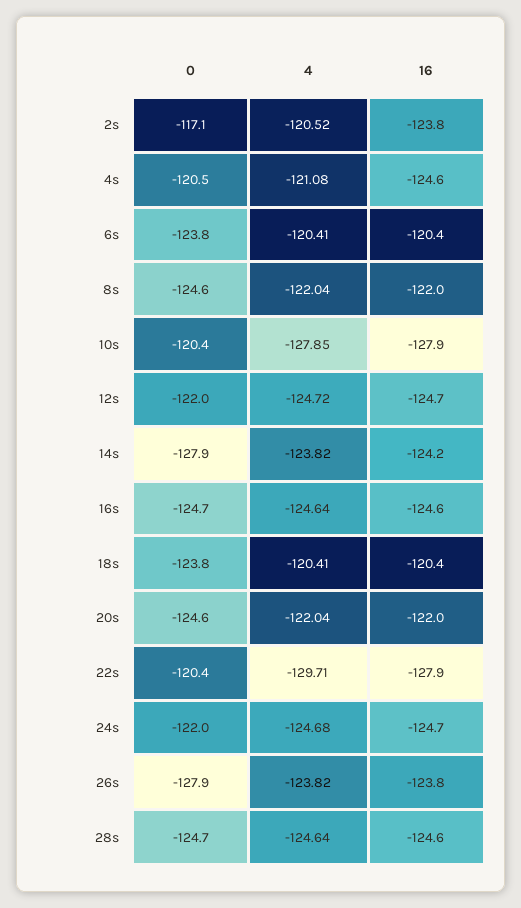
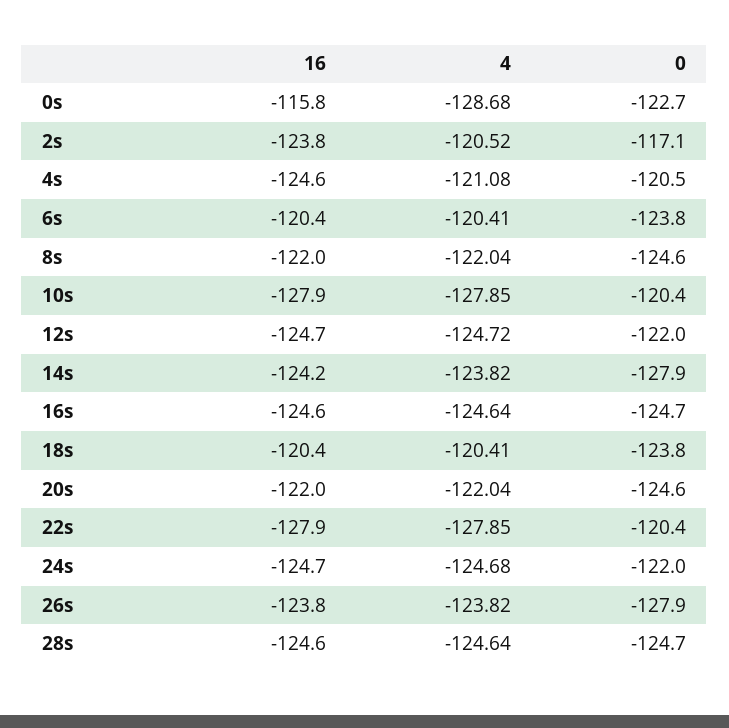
  {
    "0": {
      "2s": -117.1,
      "4s": -120.5,
      "6s": -123.8,
      "8s": -124.6,
      "10s": -120.4,
      "12s": -122,
      "14s": -127.9,
      "16s": -124.7,
      "18s": -123.8,
      "20s": -124.6,
      "22s": -120.4,
      "24s": -122,
      "26s": -127.9,
-     "28s": -124.7
+     "28s": -124.7,
+     "0s": -122.7
    },
    "4": {
      "2s": -120.52,
      "4s": -121.08,
      "6s": -120.41,
      "8s": -122.04,
      "10s": -127.85,
      "12s": -124.72,
      "14s": -123.82,
      "16s": -124.64,
      "18s": -120.41,
      "20s": -122.04,
-     "22s": -129.71,
+     "22s": -127.85,
      "24s": -124.68,
      "26s": -123.82,
-     "28s": -124.64
+     "28s": -124.64,
+     "0s": -128.68
    },
    "16": {
      "2s": -123.8,
      "4s": -124.6,
      "6s": -120.4,
      "8s": -122,
      "10s": -127.9,
      "12s": -124.7,
      "14s": -124.2,
      "16s": -124.6,
      "18s": -120.4,
      "20s": -122,
      "22s": -127.9,
      "24s": -124.7,
      "26s": -123.8,
-     "28s": -124.6
+     "28s": -124.6,
+     "0s": -115.8
    }
  }

